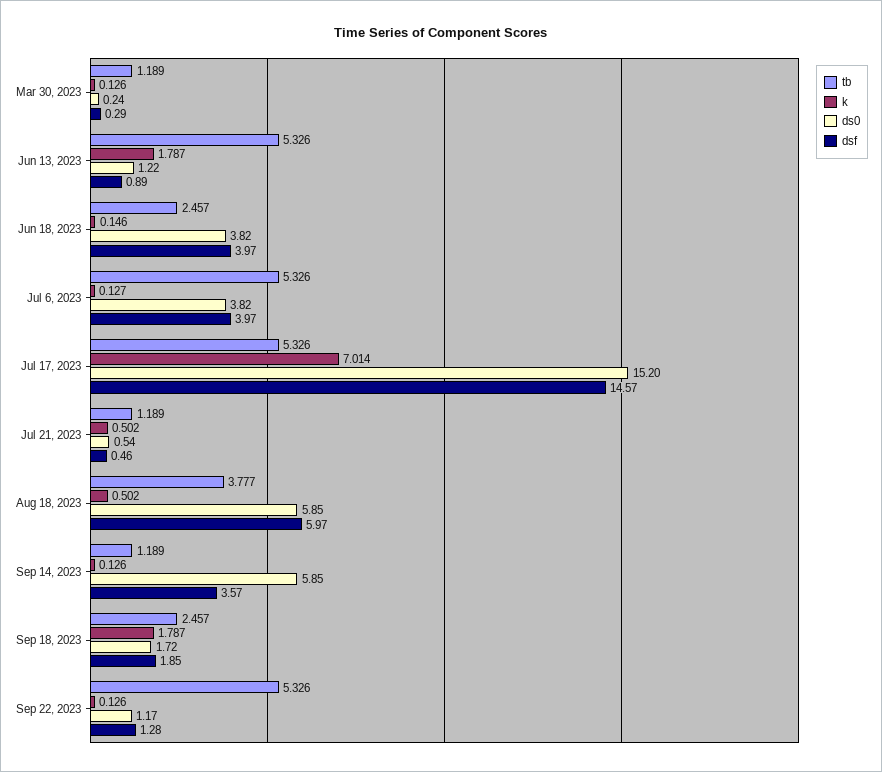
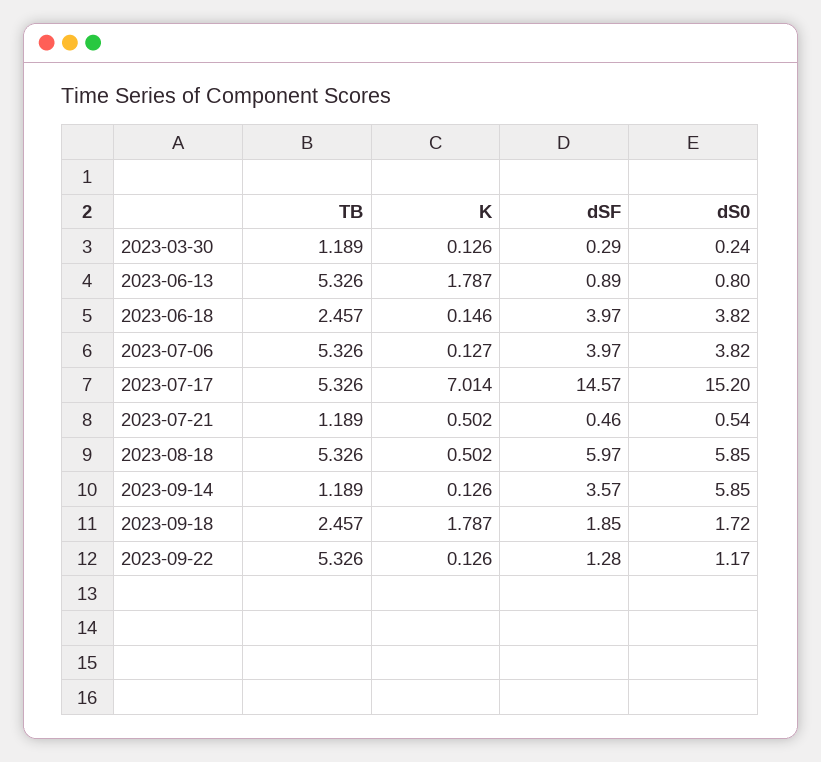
  {
    "tb": {
      "Mar 30, 2023": 1.189,
      "Jun 13, 2023": 5.326,
      "Jun 18, 2023": 2.457,
      "Jul 6, 2023": 5.326,
      "Jul 17, 2023": 5.326,
      "Jul 21, 2023": 1.189,
-     "Aug 18, 2023": 3.777,
+     "Aug 18, 2023": 5.326,
      "Sep 14, 2023": 1.189,
      "Sep 18, 2023": 2.457,
      "Sep 22, 2023": 5.326
    },
    "k": {
      "Mar 30, 2023": 0.126,
      "Jun 13, 2023": 1.787,
      "Jun 18, 2023": 0.146,
      "Jul 6, 2023": 0.127,
      "Jul 17, 2023": 7.014,
      "Jul 21, 2023": 0.502,
      "Aug 18, 2023": 0.502,
      "Sep 14, 2023": 0.126,
      "Sep 18, 2023": 1.787,
      "Sep 22, 2023": 0.126
    },
    "ds0": {
      "Mar 30, 2023": 0.24,
-     "Jun 13, 2023": 1.22,
+     "Jun 13, 2023": 0.8,
      "Jun 18, 2023": 3.82,
      "Jul 6, 2023": 3.82,
      "Jul 17, 2023": 15.2,
      "Jul 21, 2023": 0.54,
      "Aug 18, 2023": 5.85,
      "Sep 14, 2023": 5.85,
      "Sep 18, 2023": 1.72,
      "Sep 22, 2023": 1.17
    },
    "dsf": {
      "Mar 30, 2023": 0.29,
      "Jun 13, 2023": 0.89,
      "Jun 18, 2023": 3.97,
      "Jul 6, 2023": 3.97,
      "Jul 17, 2023": 14.57,
      "Jul 21, 2023": 0.46,
      "Aug 18, 2023": 5.97,
      "Sep 14, 2023": 3.57,
      "Sep 18, 2023": 1.85,
      "Sep 22, 2023": 1.28
    }
  }

